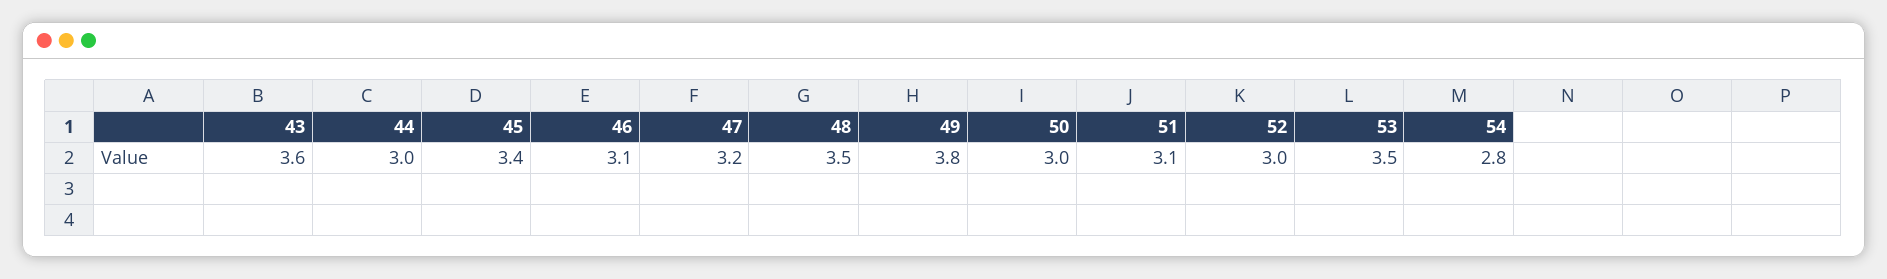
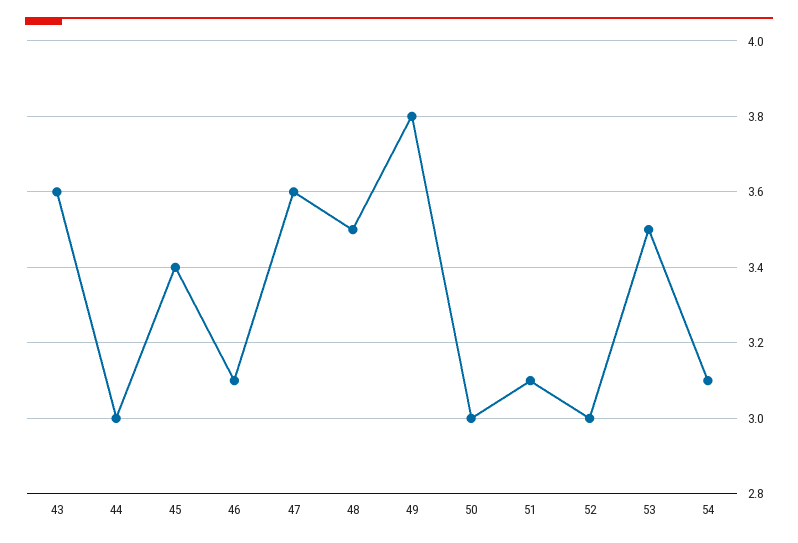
  {
    "43": 3.6,
    "44": 3,
    "45": 3.4,
    "46": 3.1,
-   "47": 3.2,
+   "47": 3.6,
    "48": 3.5,
    "49": 3.8,
    "50": 3,
    "51": 3.1,
    "52": 3,
    "53": 3.5,
-   "54": 2.8
+   "54": 3.1
  }

